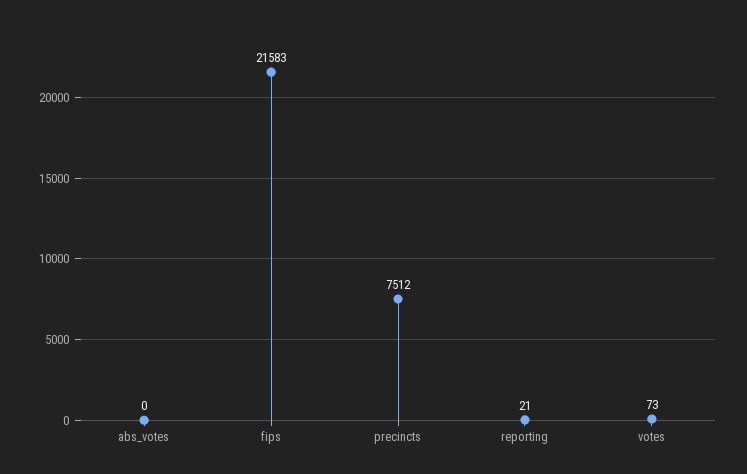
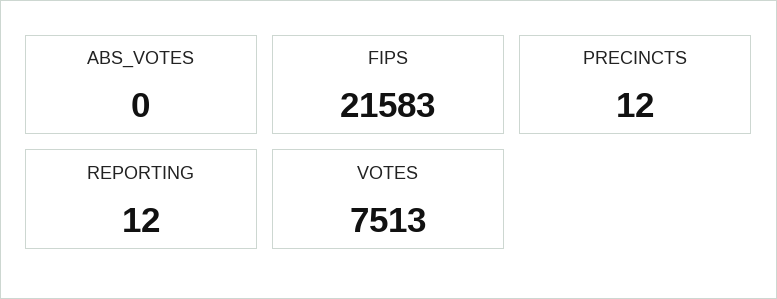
  {
    "abs_votes": 0,
    "fips": 21583,
-   "precincts": 7512,
+   "precincts": 12,
-   "reporting": 21,
+   "reporting": 12,
-   "votes": 73
+   "votes": 7513
  }

